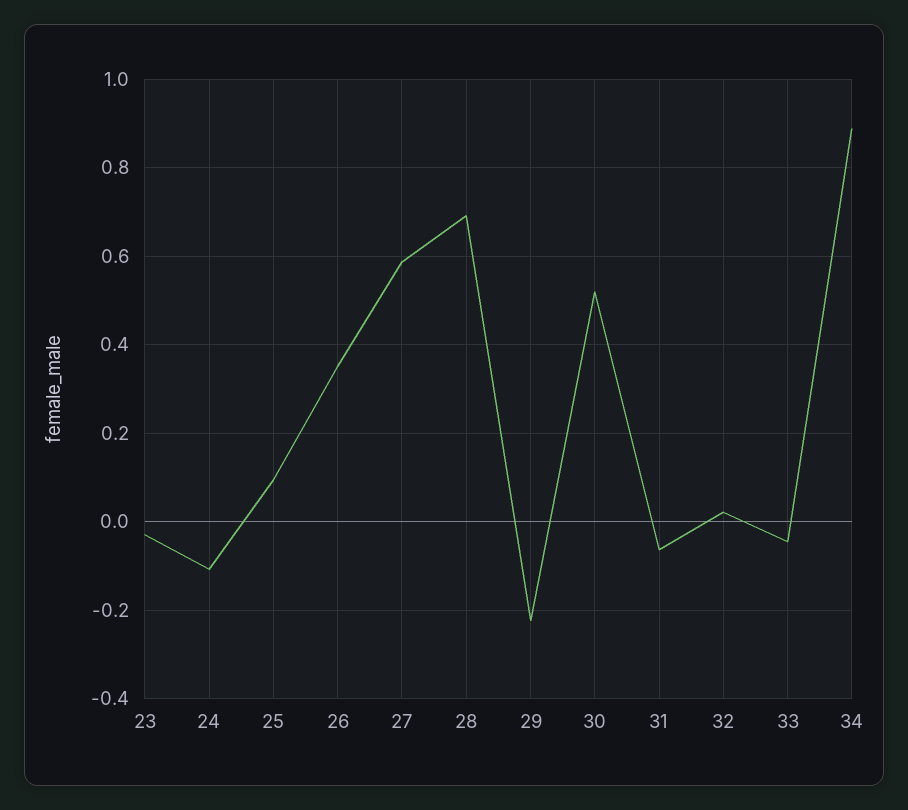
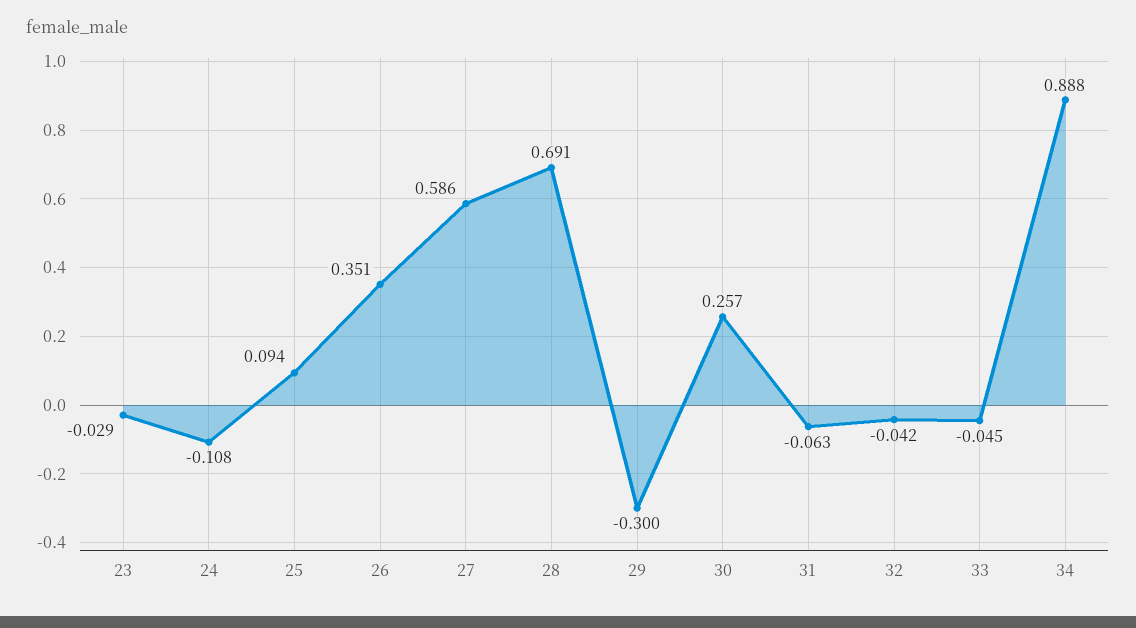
  {
    "23": -0.029,
    "24": -0.108,
    "25": 0.094,
    "26": 0.351,
    "27": 0.586,
    "28": 0.691,
-   "29": -0.22,
+   "29": -0.3,
-   "30": 0.52,
+   "30": 0.257,
    "31": -0.063,
-   "32": 0.02,
+   "32": -0.042,
    "33": -0.045,
    "34": 0.888
  }

